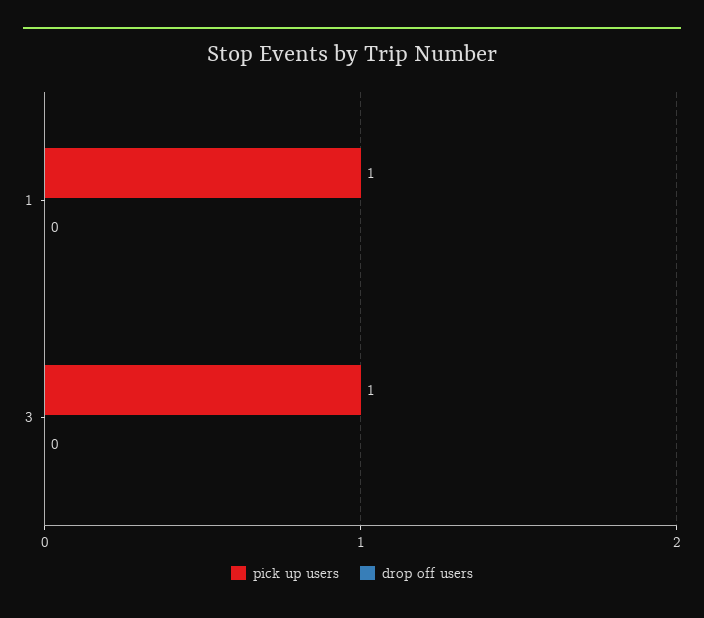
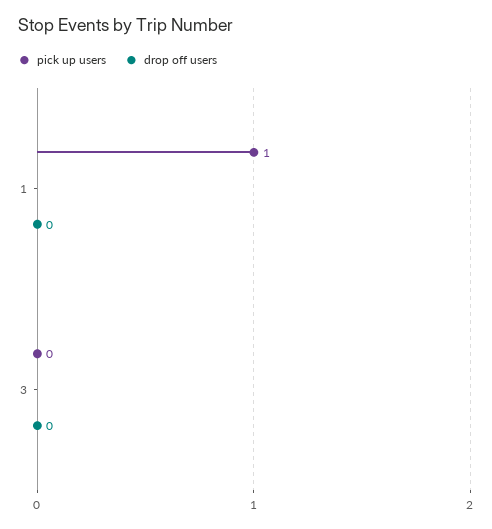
  {
    "pick up users": {
      "1": 1,
-     "3": 1
+     "3": 0
    },
    "drop off users": {
      "1": 0,
      "3": 0
    }
  }

